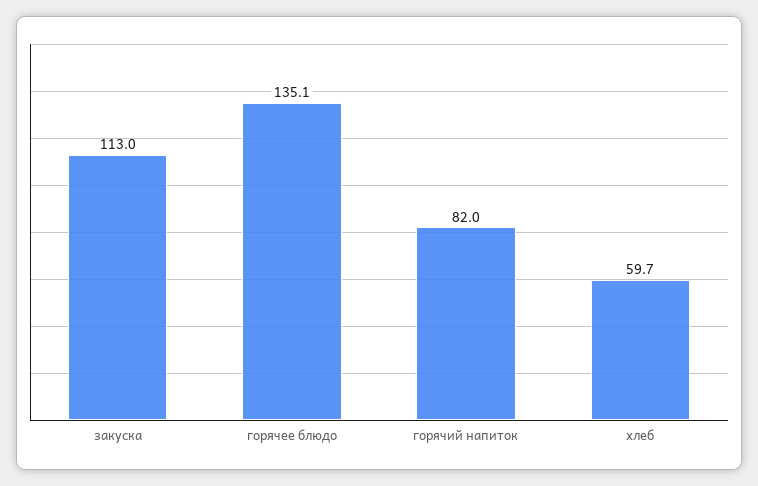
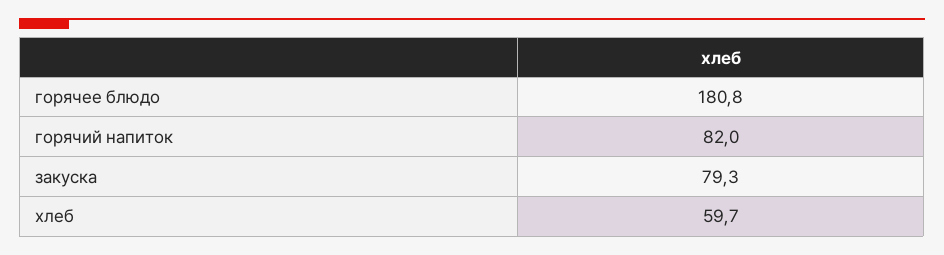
  {
-   "закуска": 113,
+   "закуска": 79.3,
-   "горячее блюдо": 135.1,
+   "горячее блюдо": 180.8,
    "горячий напиток": 82,
    "хлеб": 59.7
  }

